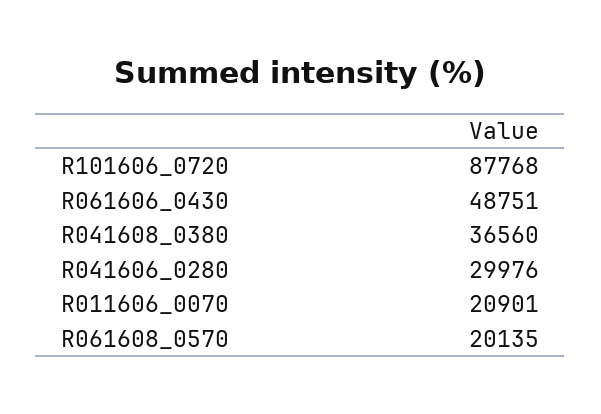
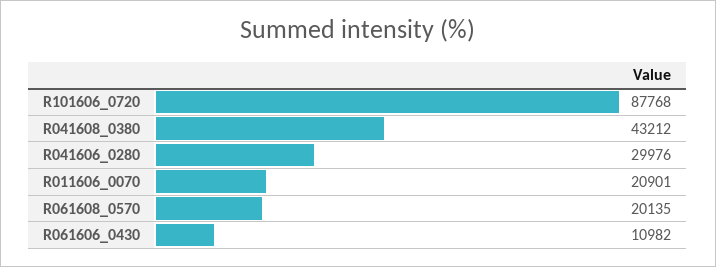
  {
    "R101606_0720": 87768,
-   "R061606_0430": 48751,
+   "R061606_0430": 10982,
-   "R041608_0380": 36560,
+   "R041608_0380": 43212,
    "R041606_0280": 29976,
    "R011606_0070": 20901,
    "R061608_0570": 20135
  }

